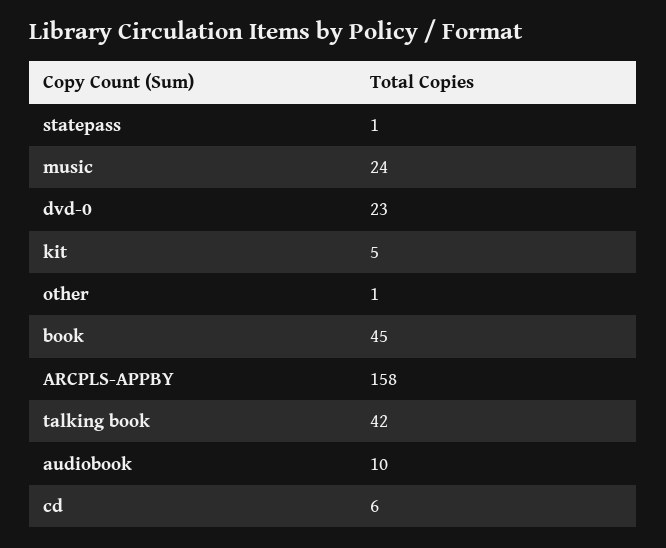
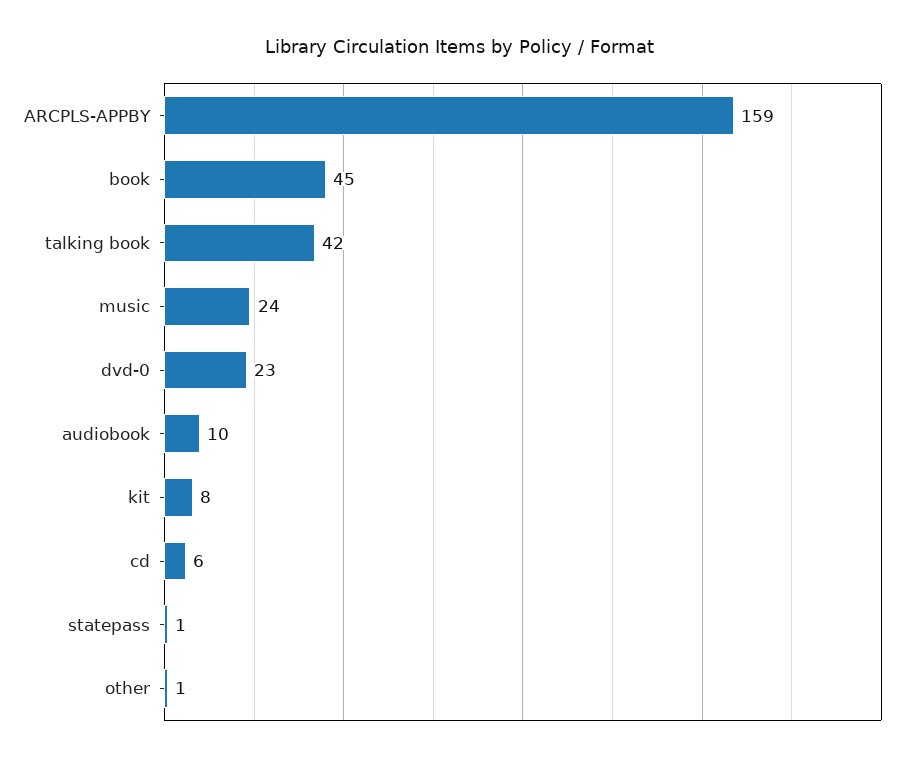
  {
    "statepass": 1,
    "music": 24,
    "dvd-0": 23,
-   "kit": 5,
+   "kit": 8,
    "other": 1,
    "book": 45,
-   "ARCPLS-APPBY": 158,
+   "ARCPLS-APPBY": 159,
    "talking book": 42,
    "audiobook": 10,
    "cd": 6
  }

